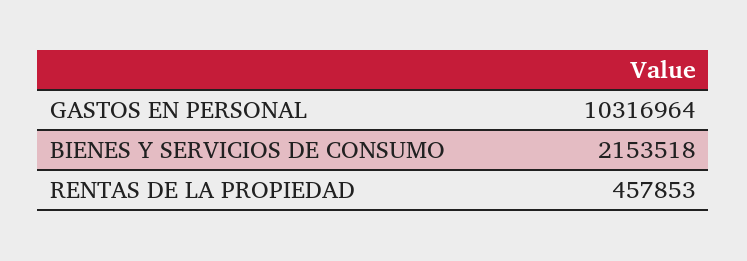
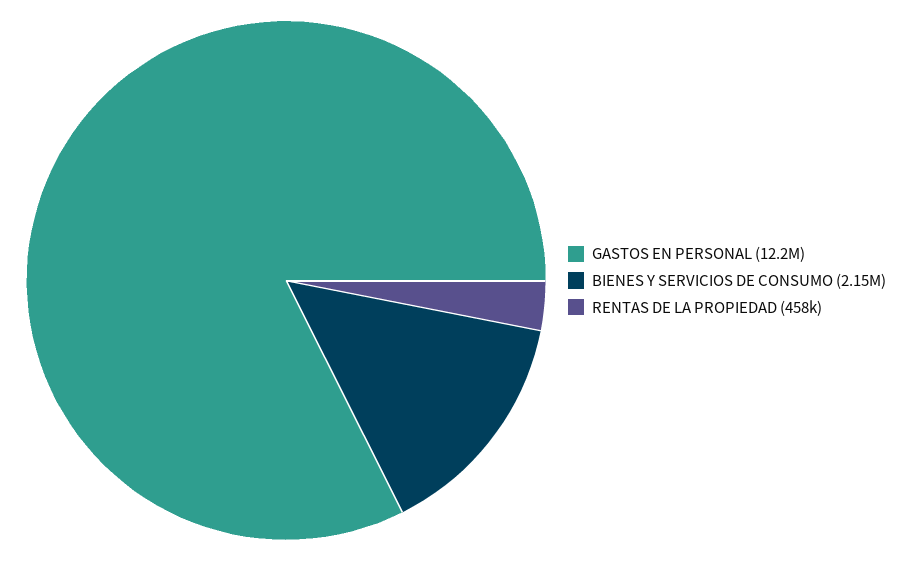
  {
-   "GASTOS EN PERSONAL": 10316964,
+   "GASTOS EN PERSONAL": 12200000,
    "BIENES Y SERVICIOS DE CONSUMO": 2153518,
    "RENTAS DE LA PROPIEDAD": 457853
  }

